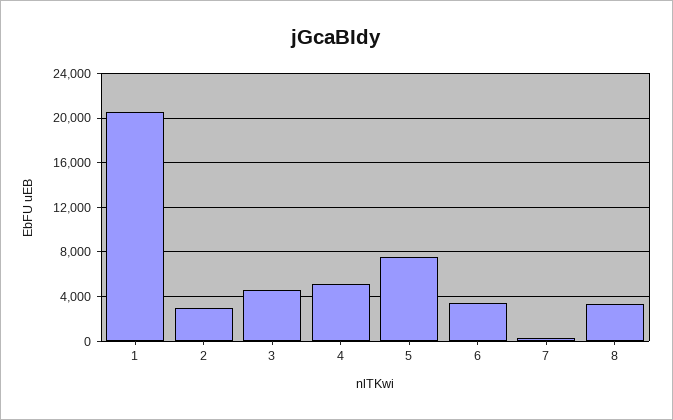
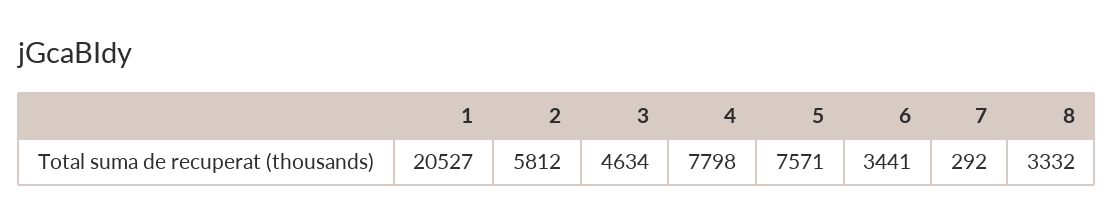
  {
    "1": 20527,
-   "2": 3000,
+   "2": 5812,
    "3": 4634,
-   "4": 5000,
+   "4": 7798,
    "5": 7571,
    "6": 3441,
    "7": 292,
    "8": 3332
  }

